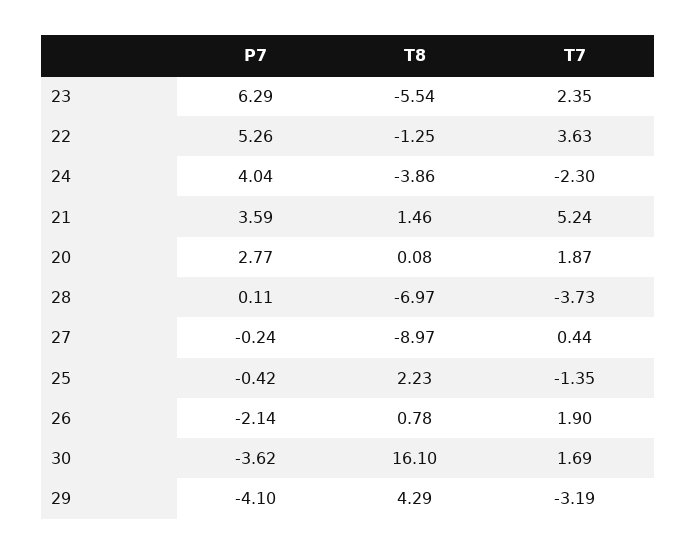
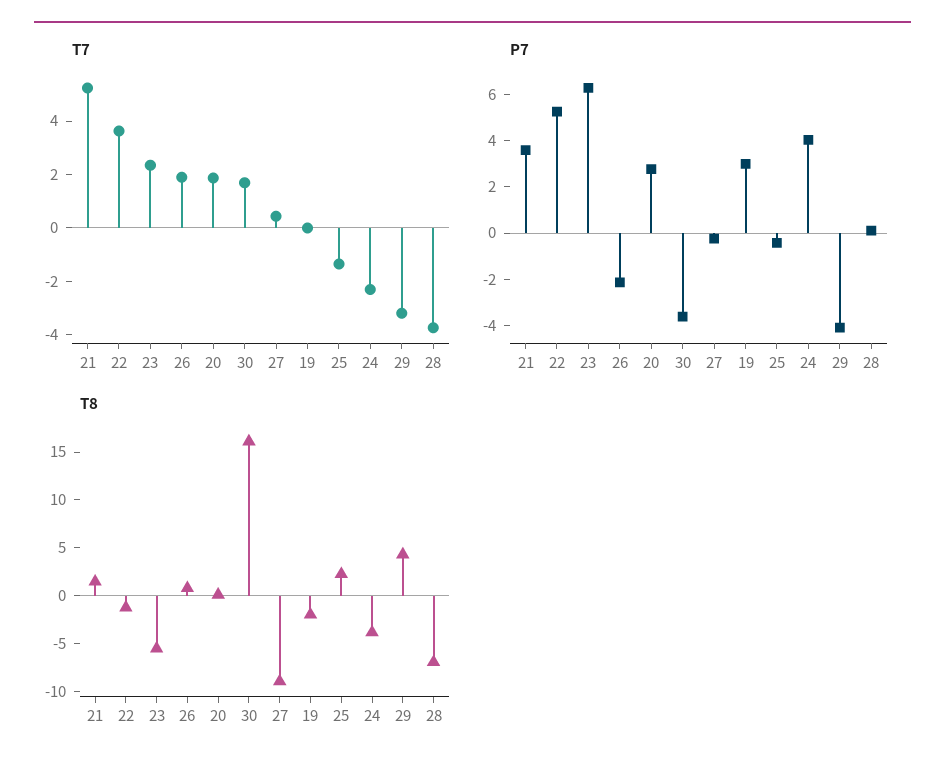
  {
    "P7": {
      "23": 6.29,
      "22": 5.26,
      "24": 4.04,
      "21": 3.59,
      "20": 2.77,
      "28": 0.11,
      "27": -0.24,
      "25": -0.42,
      "26": -2.14,
      "30": -3.62,
-     "29": -4.1
+     "29": -4.1,
+     "19": 3
    },
    "T8": {
      "23": -5.54,
      "22": -1.25,
      "24": -3.86,
      "21": 1.46,
      "20": 0.08,
      "28": -6.97,
      "27": -8.97,
      "25": 2.23,
      "26": 0.78,
      "30": 16.1,
-     "29": 4.29
+     "29": 4.29,
+     "19": -2
    },
    "T7": {
      "23": 2.35,
      "22": 3.63,
      "24": -2.3,
      "21": 5.24,
      "20": 1.87,
      "28": -3.73,
      "27": 0.44,
      "25": -1.35,
      "26": 1.9,
      "30": 1.69,
-     "29": -3.19
+     "29": -3.19,
+     "19": 0
    }
  }

